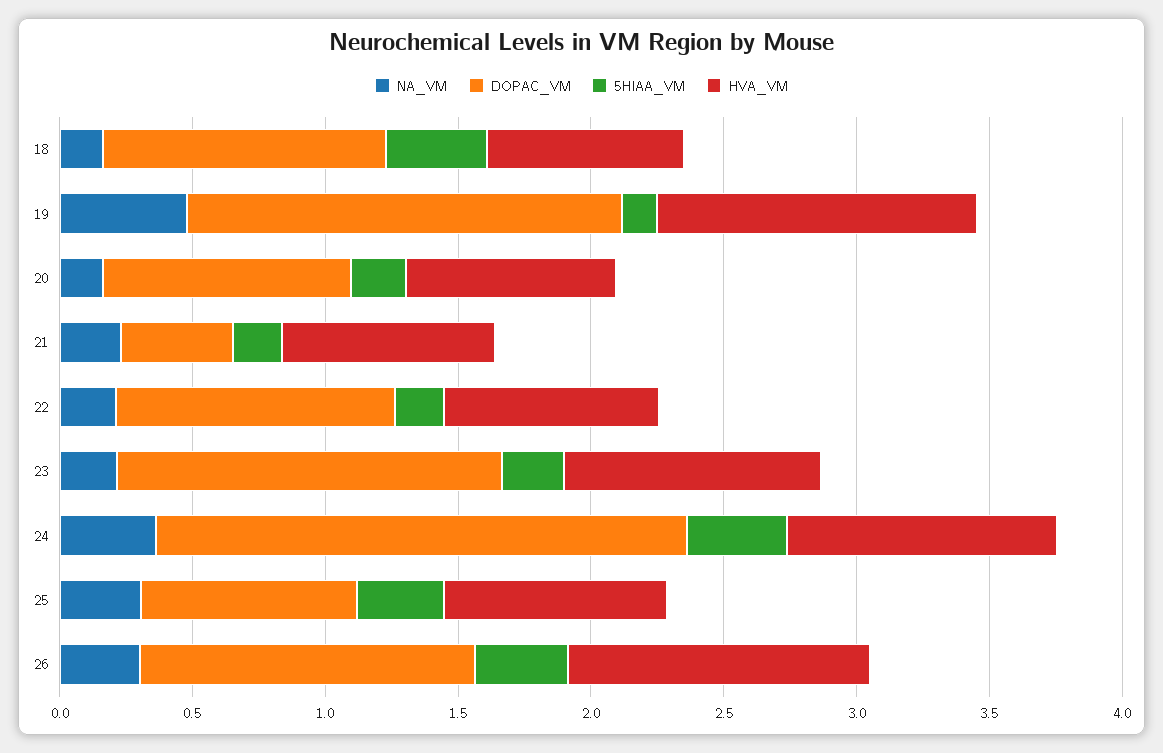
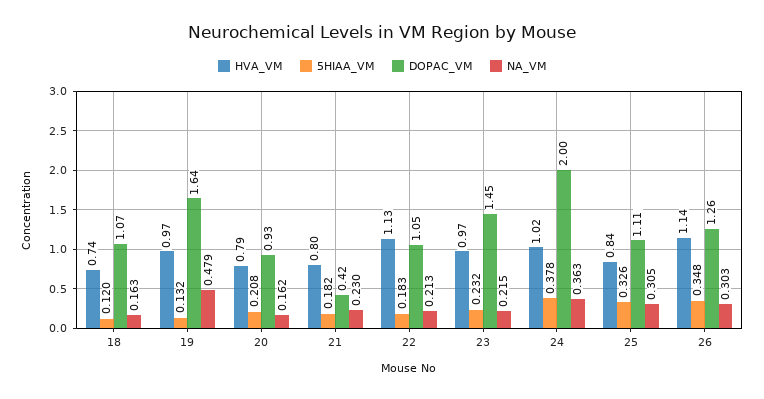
  {
    "NA_VM": {
      "18": 0.163,
      "19": 0.479,
      "20": 0.162,
      "21": 0.23,
      "22": 0.213,
      "23": 0.215,
      "24": 0.363,
      "25": 0.305,
      "26": 0.303
    },
    "DOPAC_VM": {
      "18": 1.07,
      "19": 1.64,
      "20": 0.93,
      "21": 0.42,
      "22": 1.05,
      "23": 1.45,
      "24": 2,
-     "25": 0.8,
+     "25": 1.11,
      "26": 1.26
    },
    "5HIAA_VM": {
-     "18": 0.4,
+     "18": 0.12,
      "19": 0.132,
      "20": 0.208,
      "21": 0.182,
      "22": 0.183,
      "23": 0.232,
      "24": 0.378,
      "25": 0.326,
      "26": 0.348
    },
    "HVA_VM": {
      "18": 0.74,
-     "19": 1.2,
+     "19": 0.97,
      "20": 0.79,
      "21": 0.8,
-     "22": 0.8,
+     "22": 1.13,
      "23": 0.97,
      "24": 1.02,
      "25": 0.84,
      "26": 1.14
    }
  }

